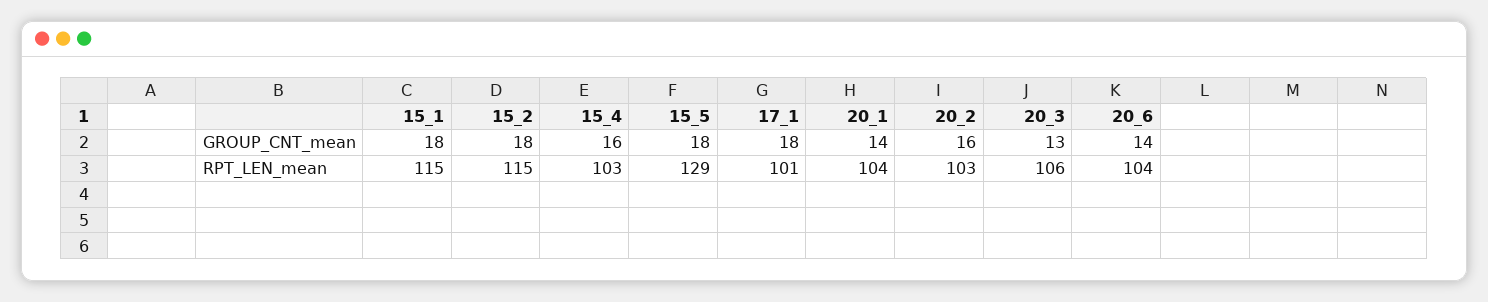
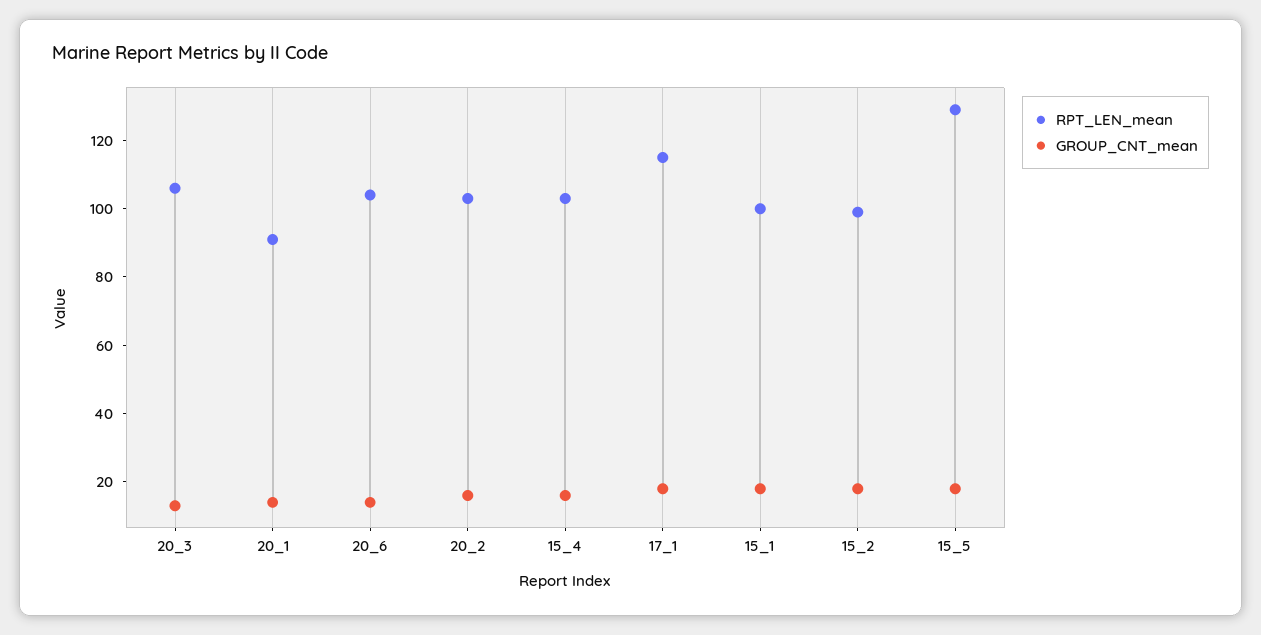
  {
    "GROUP_CNT_mean": {
      "15_1": 18,
      "15_2": 18,
      "15_4": 16,
      "15_5": 18,
      "17_1": 18,
      "20_1": 14,
      "20_2": 16,
      "20_3": 13,
      "20_6": 14
    },
    "RPT_LEN_mean": {
-     "15_1": 115,
+     "15_1": 100,
-     "15_2": 115,
+     "15_2": 100,
      "15_4": 103,
      "15_5": 129,
-     "17_1": 101,
+     "17_1": 115,
-     "20_1": 104,
+     "20_1": 90,
      "20_2": 103,
      "20_3": 106,
      "20_6": 104
    }
  }

